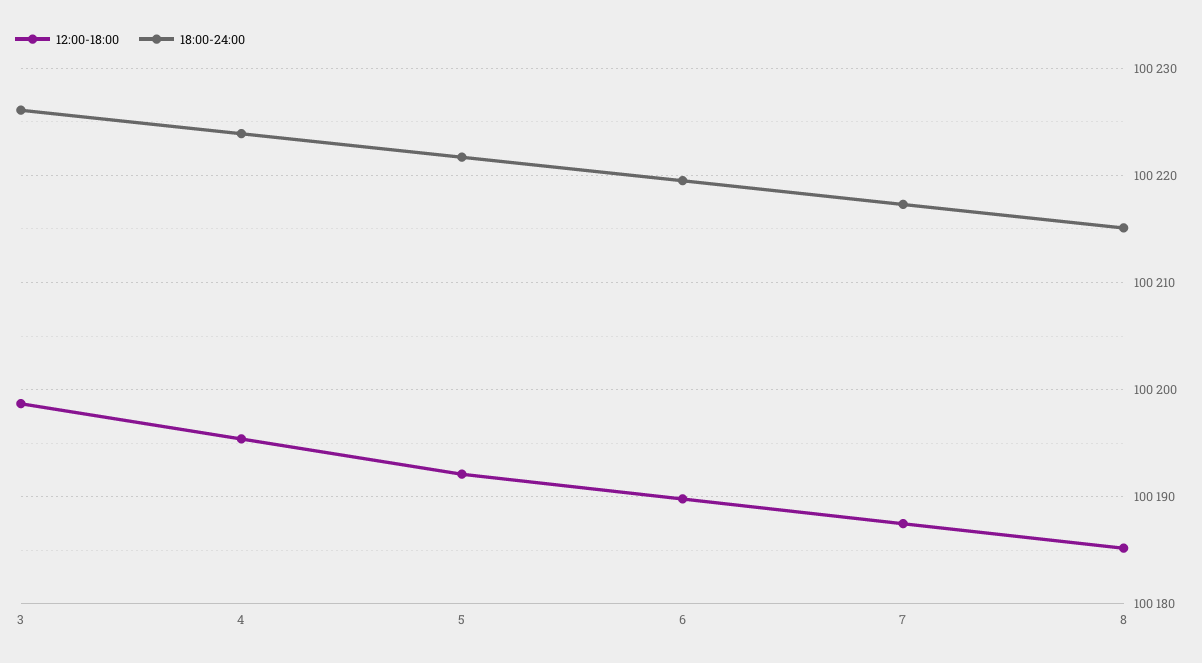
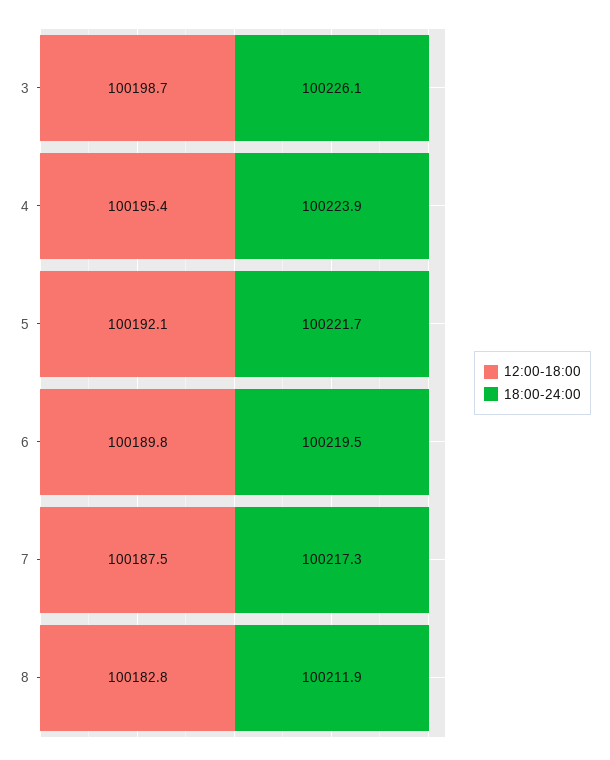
  {
    "12:00-18:00": {
      "3": 100198.7,
      "4": 100195.4,
      "5": 100192.1,
      "6": 100189.8,
      "7": 100187.5,
-     "8": 100185
+     "8": 100182.8
    },
    "18:00-24:00": {
      "3": 100226.1,
      "4": 100223.9,
      "5": 100221.7,
      "6": 100219.5,
      "7": 100217.3,
-     "8": 100215
+     "8": 100211.9
    }
  }

